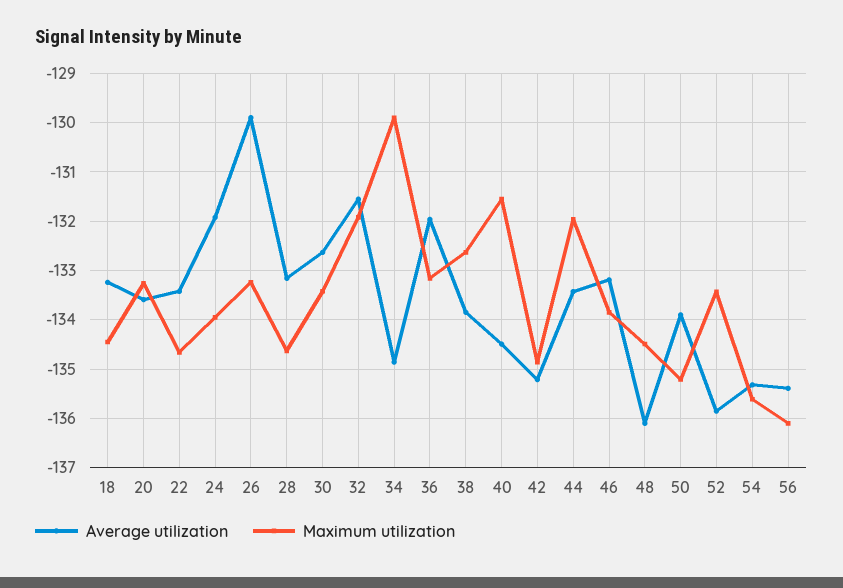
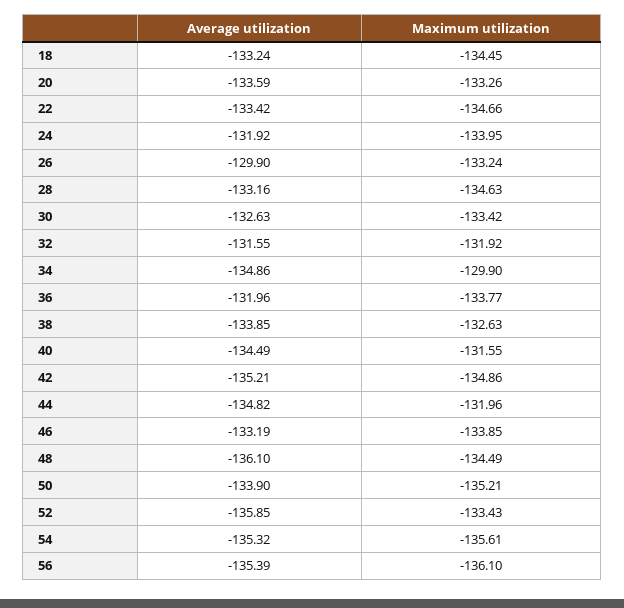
  {
    "Average utilization": {
      "18": -133.24,
      "20": -133.59,
      "22": -133.42,
      "24": -131.92,
      "26": -129.9,
      "28": -133.16,
      "30": -132.63,
      "32": -131.55,
      "34": -134.86,
      "36": -131.96,
      "38": -133.85,
      "40": -134.49,
      "42": -135.21,
-     "44": -133.4,
+     "44": -134.82,
      "46": -133.19,
      "48": -136.1,
      "50": -133.9,
      "52": -135.85,
      "54": -135.32,
      "56": -135.39
    },
    "Maximum utilization": {
      "18": -134.45,
      "20": -133.26,
      "22": -134.66,
      "24": -133.95,
      "26": -133.24,
      "28": -134.63,
      "30": -133.42,
      "32": -131.92,
      "34": -129.9,
-     "36": -133.2,
+     "36": -133.77,
      "38": -132.63,
      "40": -131.55,
      "42": -134.86,
      "44": -131.96,
      "46": -133.85,
      "48": -134.49,
      "50": -135.21,
      "52": -133.43,
      "54": -135.61,
      "56": -136.1
    }
  }

